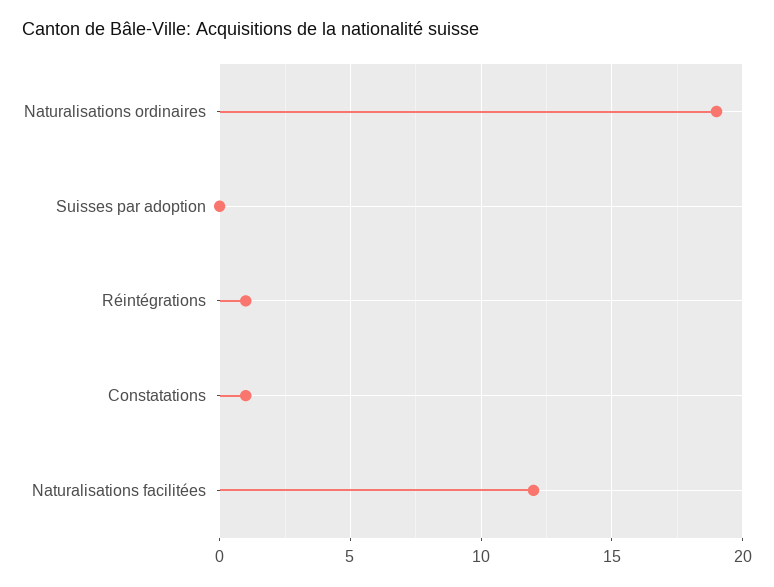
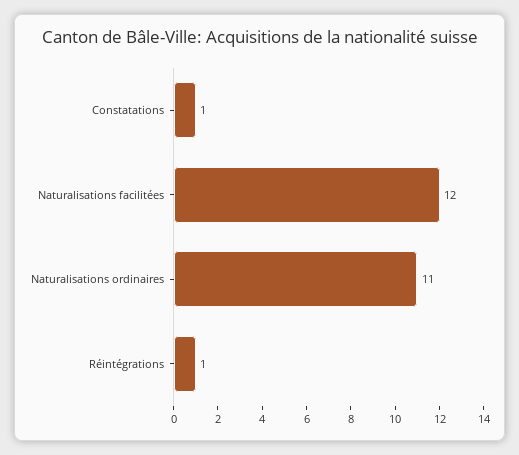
  {
-   "Naturalisations ordinaires": 19,
+   "Naturalisations ordinaires": 11,
-   "Suisses par adoption": 0,
    "Réintégrations": 1,
    "Constatations": 1,
    "Naturalisations facilitées": 12
  }

